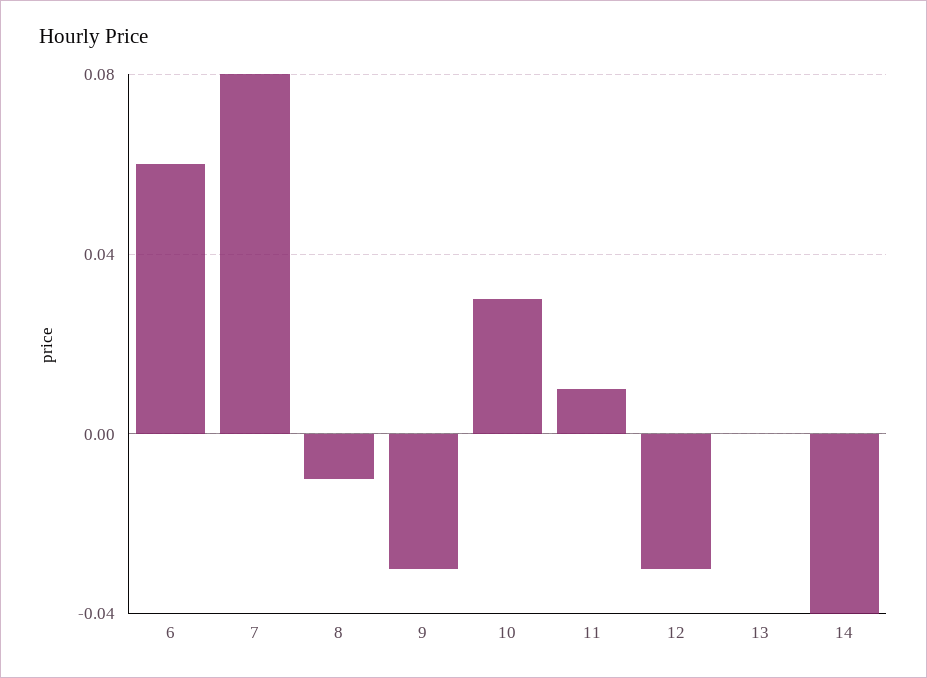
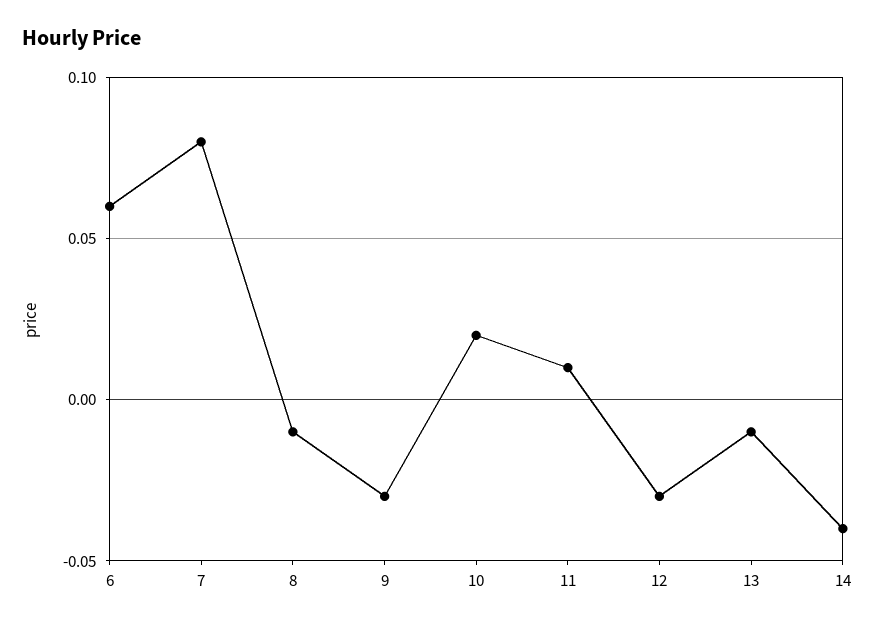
  {
    "6": 0.06,
    "7": 0.08,
    "8": -0.01,
    "9": -0.03,
-   "10": 0.03,
+   "10": 0.02,
    "11": 0.01,
    "12": -0.03,
-   "13": 0,
+   "13": -0.01,
    "14": -0.04
  }

